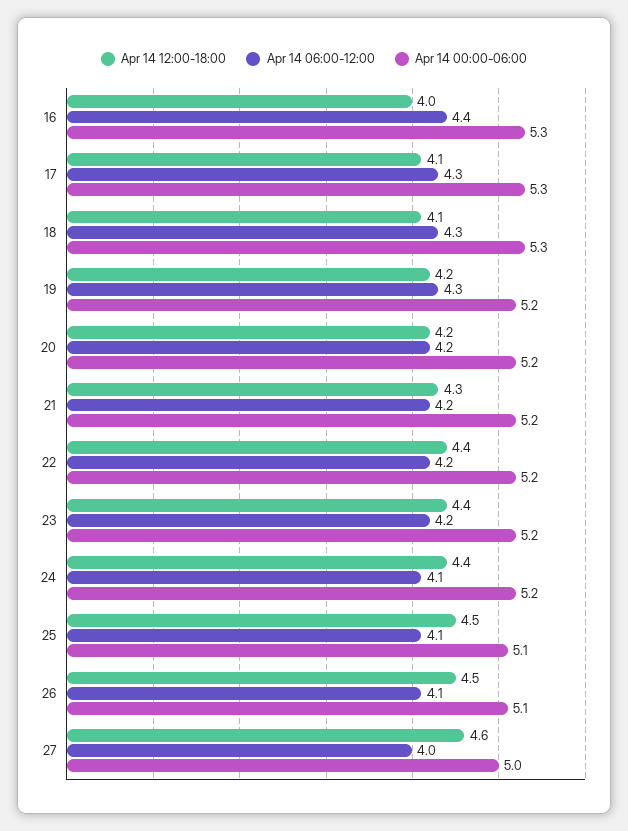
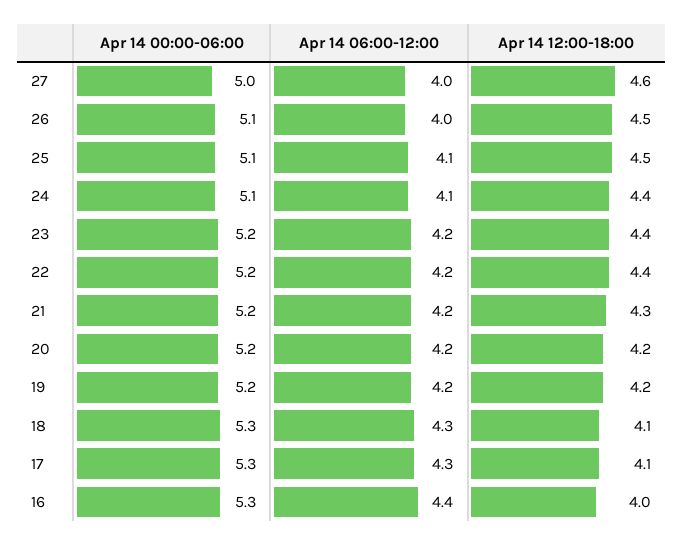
  {
    "Apr 14 12:00-18:00": {
      "16": 4,
      "17": 4.1,
      "18": 4.1,
      "19": 4.2,
      "20": 4.2,
      "21": 4.3,
      "22": 4.4,
      "23": 4.4,
      "24": 4.4,
      "25": 4.5,
      "26": 4.5,
      "27": 4.6
    },
    "Apr 14 06:00-12:00": {
      "16": 4.4,
      "17": 4.3,
      "18": 4.3,
-     "19": 4.3,
+     "19": 4.2,
      "20": 4.2,
      "21": 4.2,
      "22": 4.2,
      "23": 4.2,
      "24": 4.1,
      "25": 4.1,
-     "26": 4.1,
+     "26": 4,
      "27": 4
    },
    "Apr 14 00:00-06:00": {
      "16": 5.3,
      "17": 5.3,
      "18": 5.3,
      "19": 5.2,
      "20": 5.2,
      "21": 5.2,
      "22": 5.2,
      "23": 5.2,
-     "24": 5.2,
+     "24": 5.1,
      "25": 5.1,
      "26": 5.1,
      "27": 5
    }
  }

